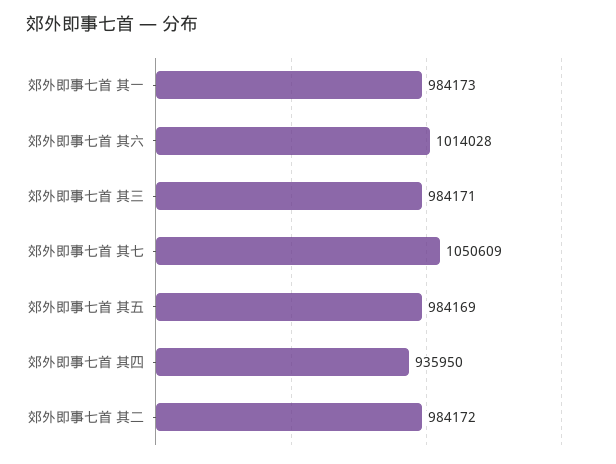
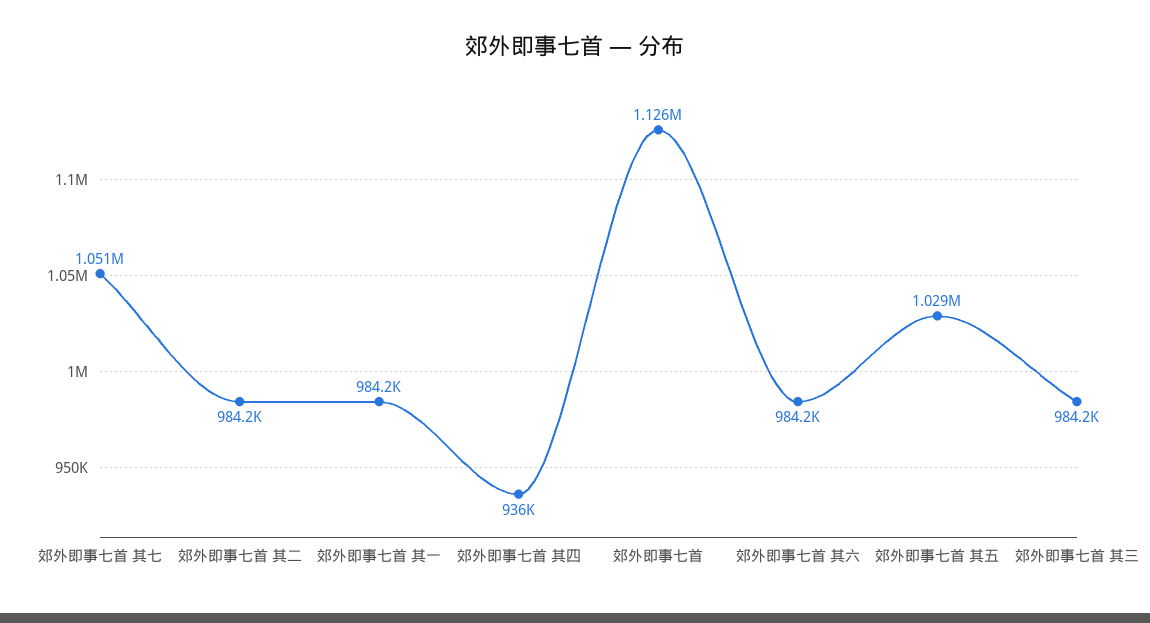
  {
    "郊外即事七首 其一": 984173,
-   "郊外即事七首 其六": 1014028,
+   "郊外即事七首 其六": 984200,
    "郊外即事七首 其三": 984171,
    "郊外即事七首 其七": 1050609,
-   "郊外即事七首 其五": 984169,
+   "郊外即事七首 其五": 1029000,
    "郊外即事七首 其四": 935950,
-   "郊外即事七首 其二": 984172
+   "郊外即事七首 其二": 984172,
+   "郊外即事七首": 1126000
  }

